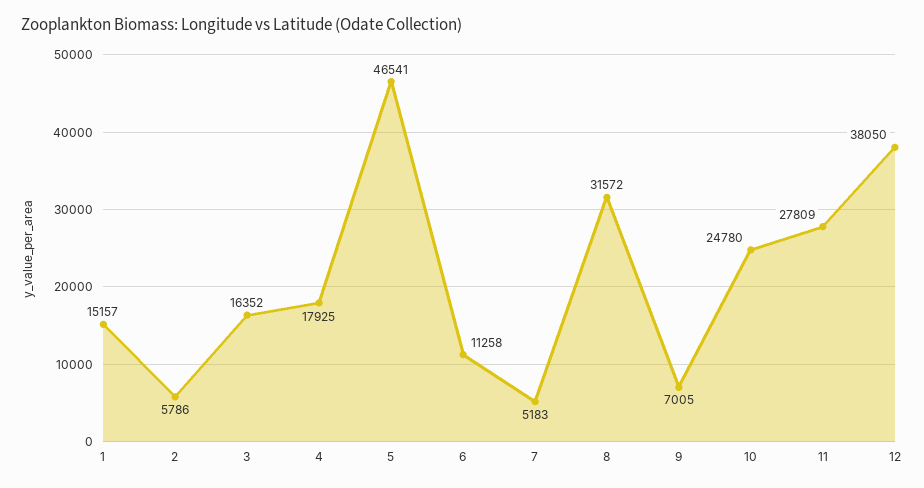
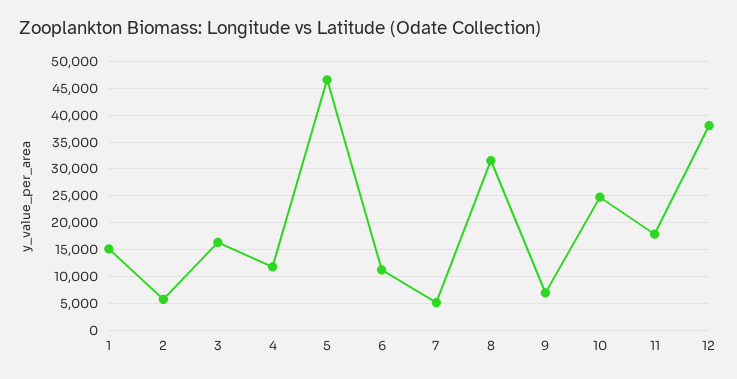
  {
    "1": 15157,
    "2": 5786,
    "3": 16352,
-   "4": 17925,
+   "4": 12500,
    "5": 46541,
    "6": 11258,
    "7": 5183,
    "8": 31572,
    "9": 7005,
    "10": 24780,
-   "11": 27809,
+   "11": 17500,
    "12": 38050
  }

